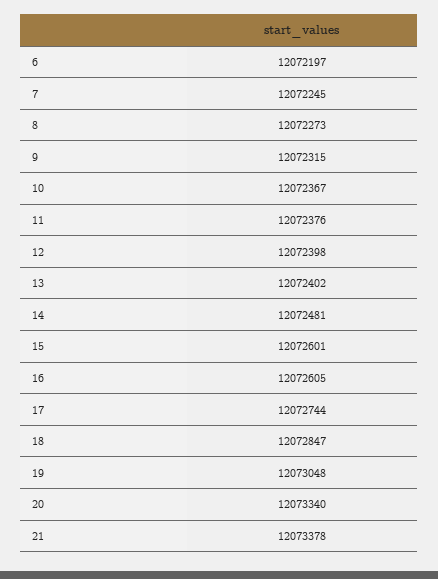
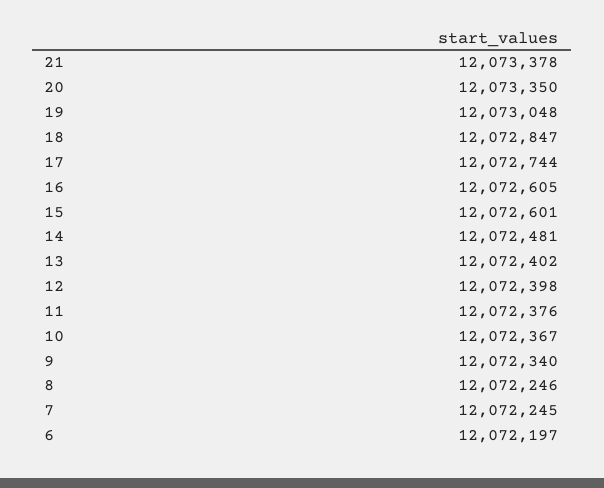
  {
    "6": 12072197,
    "7": 12072245,
-   "8": 12072273,
+   "8": 12072246,
-   "9": 12072315,
+   "9": 12072340,
    "10": 12072367,
    "11": 12072376,
    "12": 12072398,
    "13": 12072402,
    "14": 12072481,
    "15": 12072601,
    "16": 12072605,
    "17": 12072744,
    "18": 12072847,
    "19": 12073048,
-   "20": 12073340,
+   "20": 12073350,
    "21": 12073378
  }

